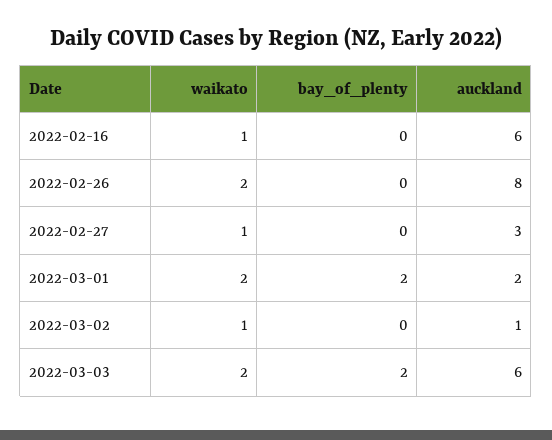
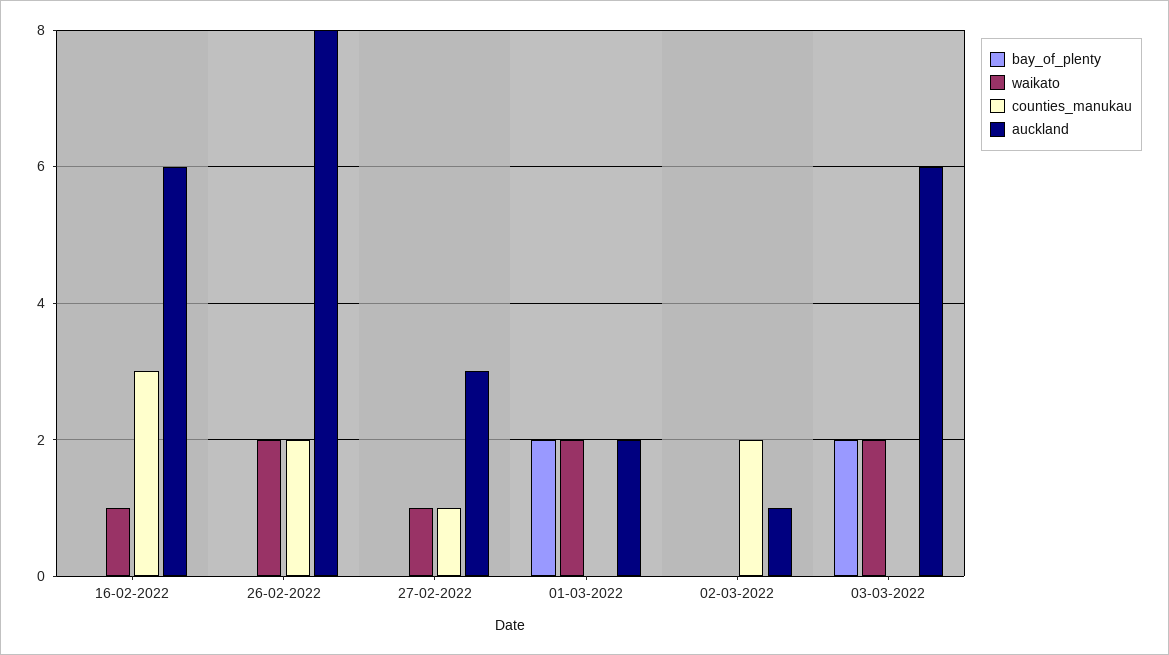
  {
    "waikato": {
      "2022-02-16": 1,
      "2022-02-26": 2,
      "2022-02-27": 1,
      "2022-03-01": 2,
-     "2022-03-02": 1,
+     "2022-03-02": 0,
      "2022-03-03": 2
    },
    "bay_of_plenty": {
      "2022-02-16": 0,
      "2022-02-26": 0,
      "2022-02-27": 0,
      "2022-03-01": 2,
      "2022-03-02": 0,
      "2022-03-03": 2
    },
    "auckland": {
      "2022-02-16": 6,
      "2022-02-26": 8,
      "2022-02-27": 3,
      "2022-03-01": 2,
      "2022-03-02": 1,
      "2022-03-03": 6
-   }
+   },
+   "counties_manukau": {
+     "2022-02-16": 3,
+     "2022-02-26": 2,
+     "2022-02-27": 1,
+     "2022-03-01": 0,
+     "2022-03-02": 2,
+     "2022-03-03": 0
+   }
  }

